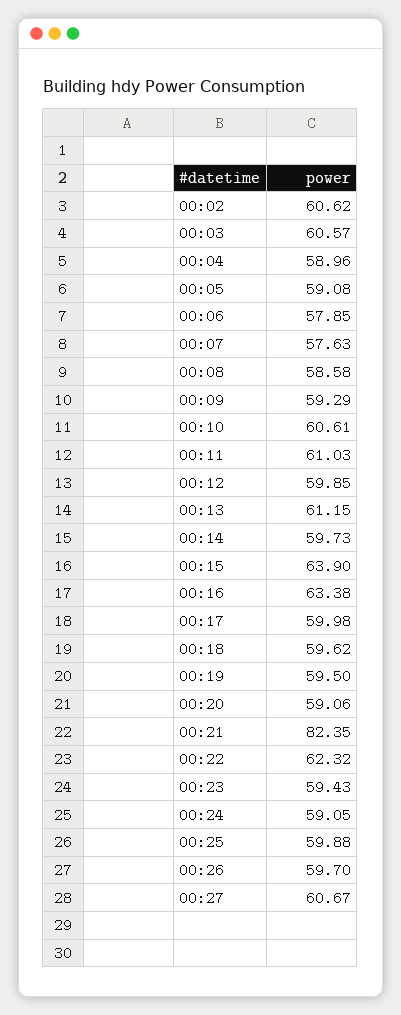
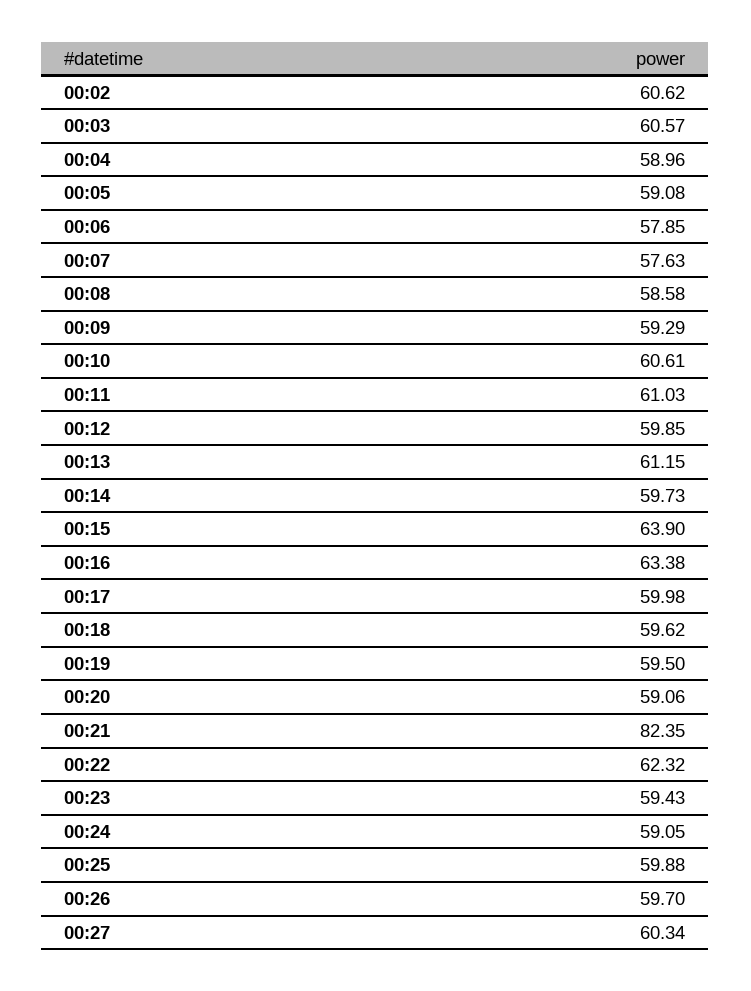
  {
    "00:02": 60.62,
    "00:03": 60.57,
    "00:04": 58.96,
    "00:05": 59.08,
    "00:06": 57.85,
    "00:07": 57.63,
    "00:08": 58.58,
    "00:09": 59.29,
    "00:10": 60.61,
    "00:11": 61.03,
    "00:12": 59.85,
    "00:13": 61.15,
    "00:14": 59.73,
    "00:15": 63.9,
    "00:16": 63.38,
    "00:17": 59.98,
    "00:18": 59.62,
    "00:19": 59.5,
    "00:20": 59.06,
    "00:21": 82.35,
    "00:22": 62.32,
    "00:23": 59.43,
    "00:24": 59.05,
    "00:25": 59.88,
    "00:26": 59.7,
-   "00:27": 60.67
+   "00:27": 60.34
  }

